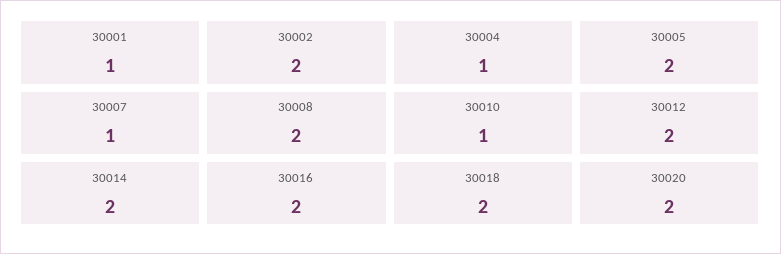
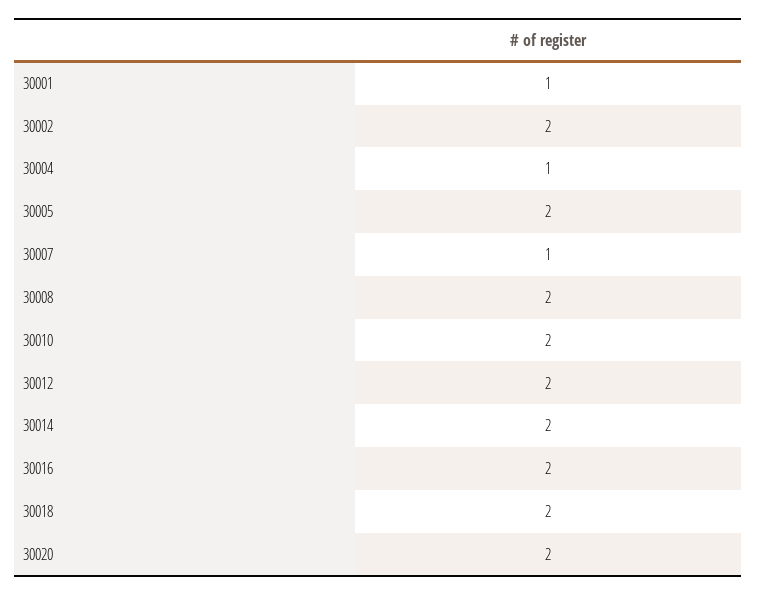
  {
    "30001": 1,
    "30002": 2,
    "30004": 1,
    "30005": 2,
    "30007": 1,
    "30008": 2,
-   "30010": 1,
+   "30010": 2,
    "30012": 2,
    "30014": 2,
    "30016": 2,
    "30018": 2,
    "30020": 2
  }

